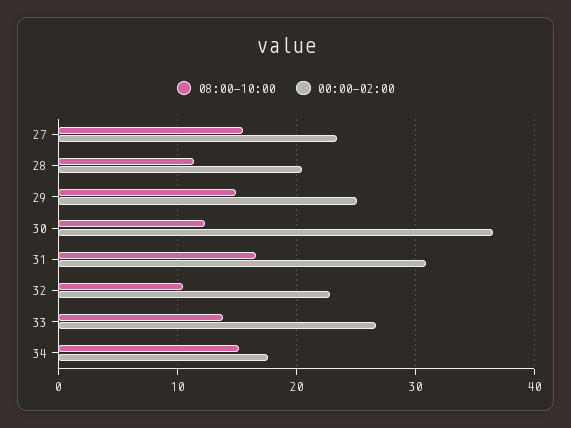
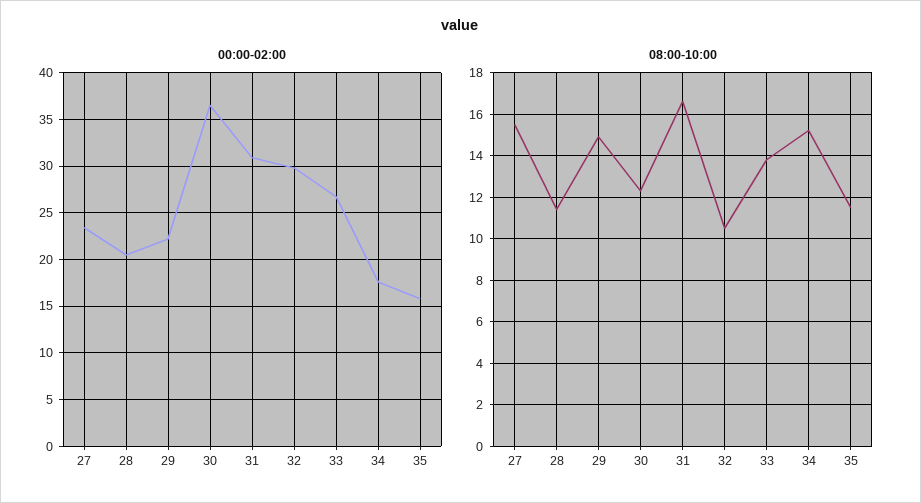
  {
    "08:00-10:00": {
      "27": 15.5,
      "28": 11.5,
      "29": 15,
      "30": 12.5,
      "31": 16.5,
      "32": 10.5,
      "33": 14,
-     "34": 15
+     "34": 15,
+     "35": 11.5
    },
    "00:00-02:00": {
      "27": 23,
      "28": 21,
-     "29": 25,
+     "29": 22,
      "30": 37,
      "31": 31,
-     "32": 23,
+     "32": 30,
      "33": 27,
-     "34": 18
+     "34": 18,
+     "35": 16
    }
  }

